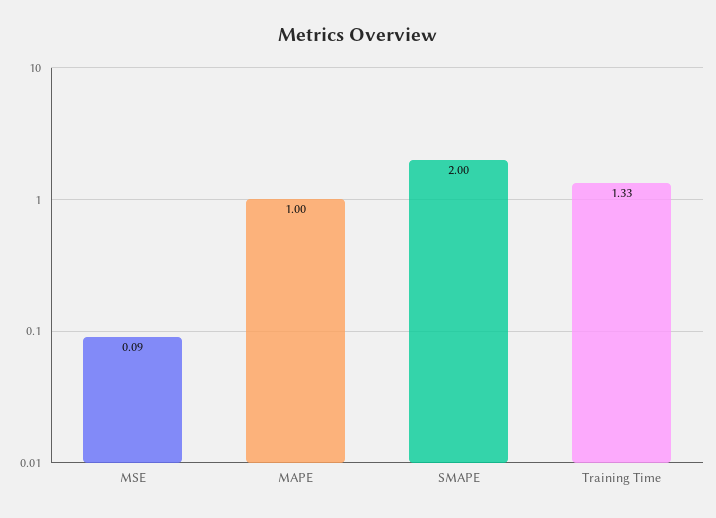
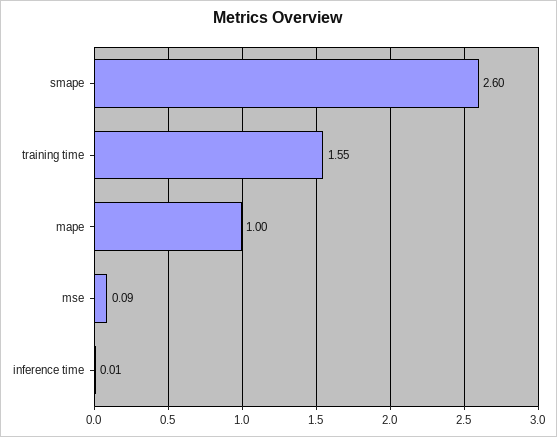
  {
    "MSE": 0.09,
    "MAPE": 1,
-   "SMAPE": 2,
+   "SMAPE": 2.6,
-   "Training Time": 1.33
+   "Training Time": 1.55,
+   "inference time": 0.01
  }

